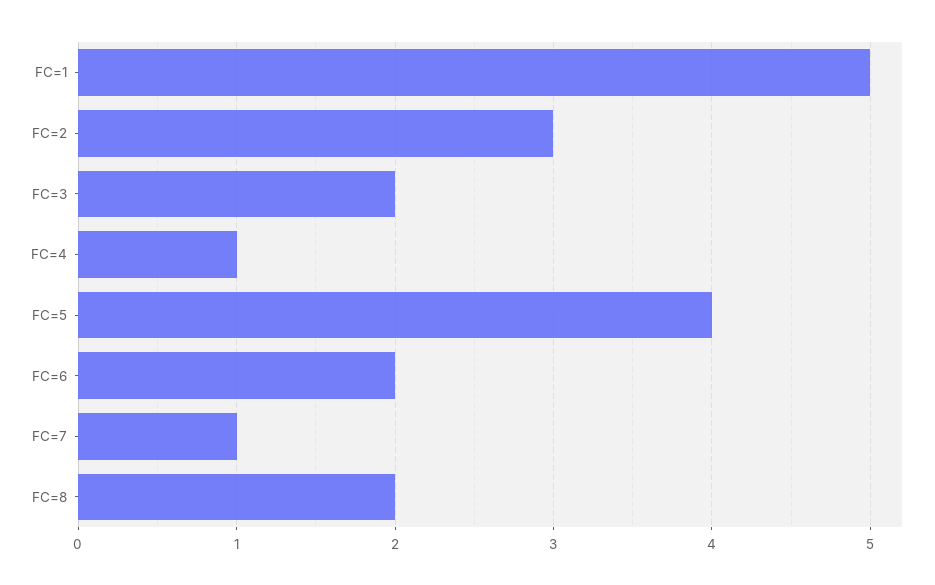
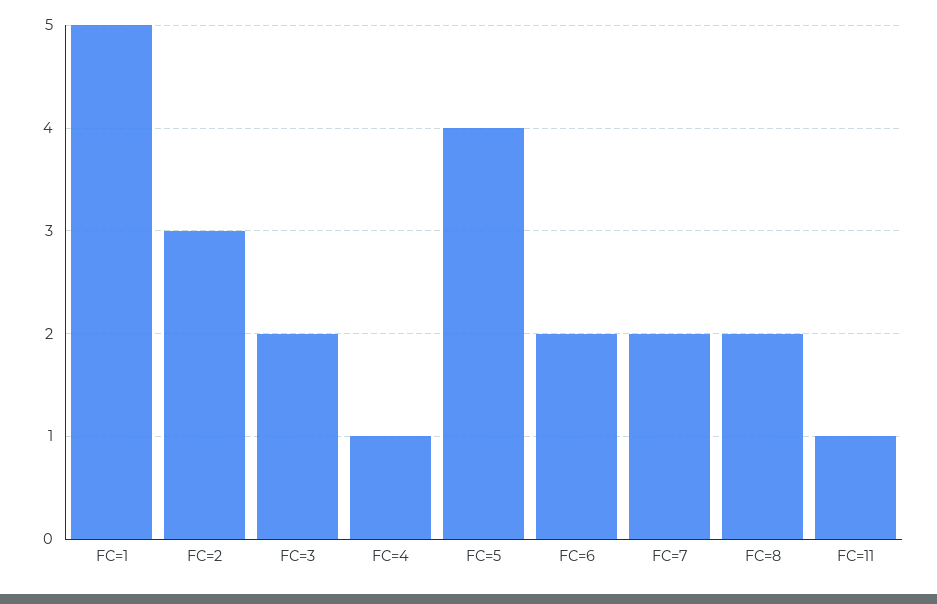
  {
    "FC=1": 5,
    "FC=2": 3,
    "FC=3": 2,
    "FC=4": 1,
    "FC=5": 4,
    "FC=6": 2,
-   "FC=7": 1,
+   "FC=7": 2,
-   "FC=8": 2
+   "FC=8": 2,
+   "FC=11": 1
  }

